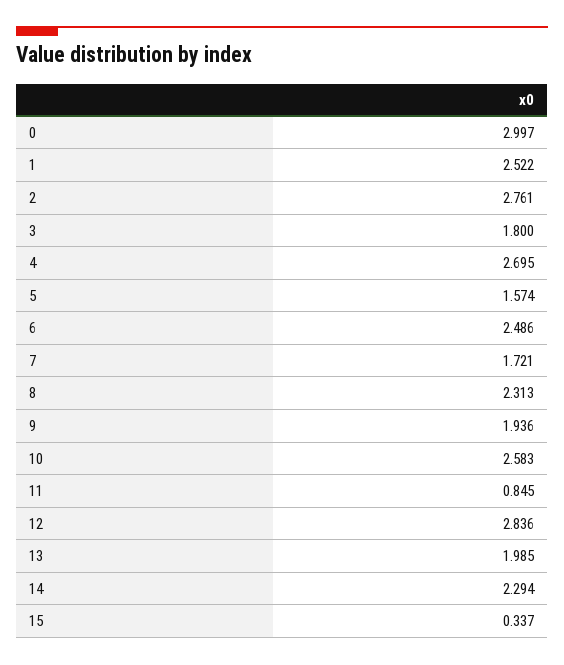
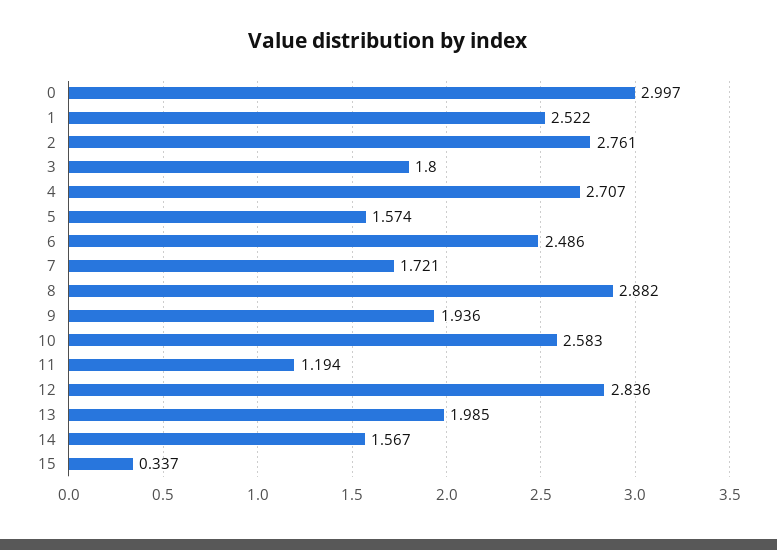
  {
    "0": 2.997,
    "1": 2.522,
    "2": 2.761,
    "3": 1.8,
-   "4": 2.695,
+   "4": 2.707,
    "5": 1.574,
    "6": 2.486,
    "7": 1.721,
-   "8": 2.313,
+   "8": 2.882,
    "9": 1.936,
    "10": 2.583,
-   "11": 0.845,
+   "11": 1.194,
    "12": 2.836,
    "13": 1.985,
-   "14": 2.294,
+   "14": 1.567,
    "15": 0.337
  }

